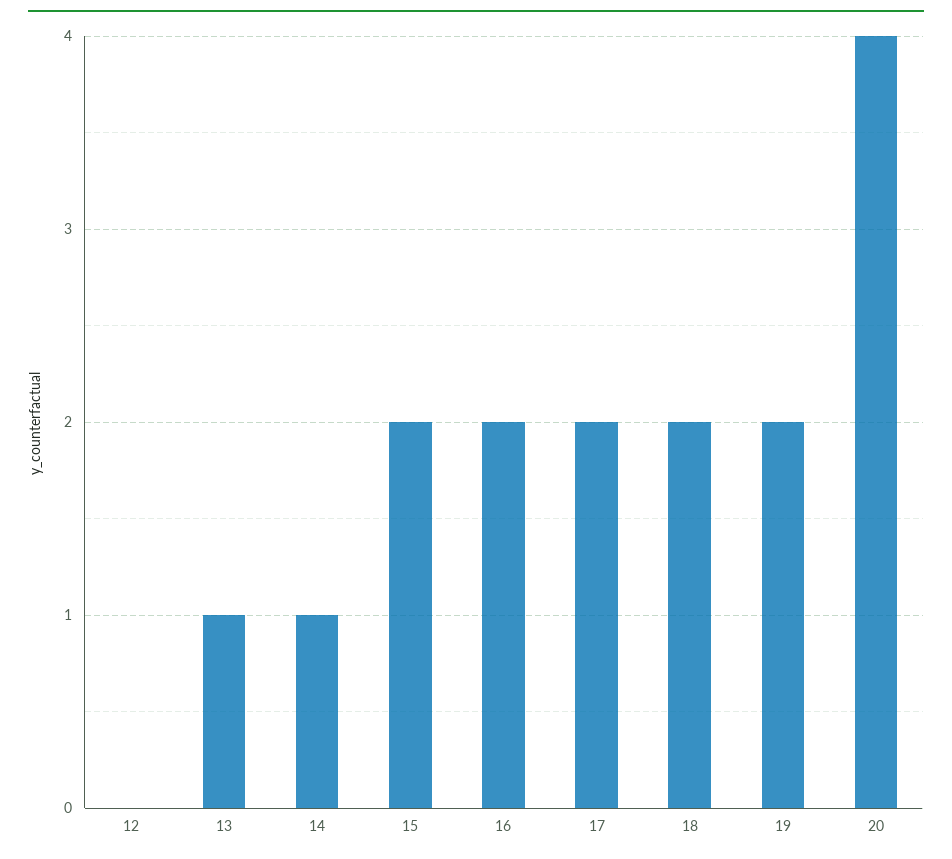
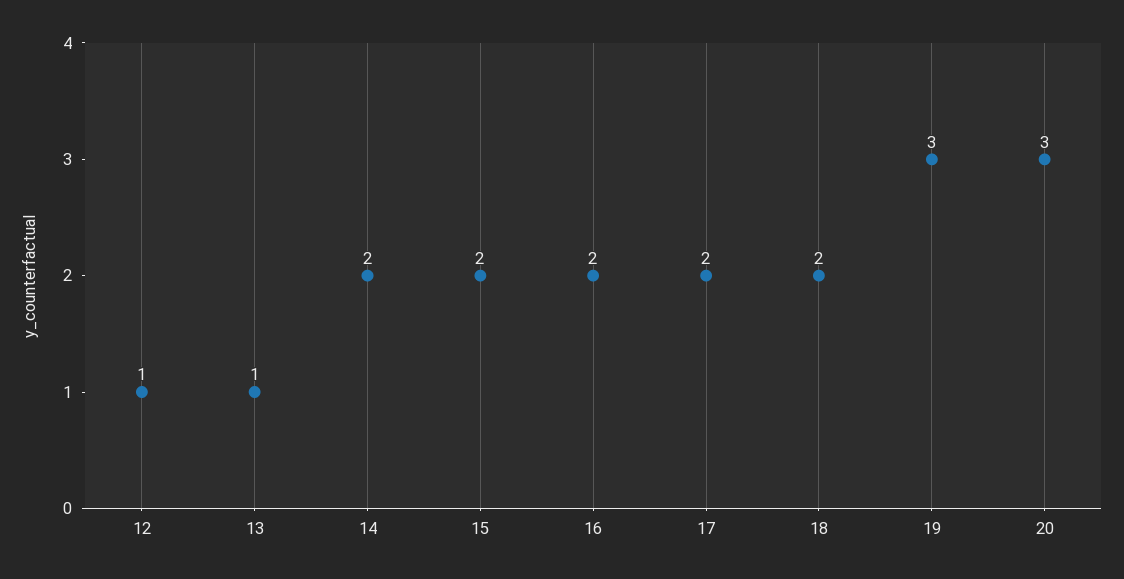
  {
-   "12": 0,
+   "12": 1,
    "13": 1,
-   "14": 1,
+   "14": 2,
    "15": 2,
    "16": 2,
    "17": 2,
    "18": 2,
-   "19": 2,
+   "19": 3,
-   "20": 4
+   "20": 3
  }

